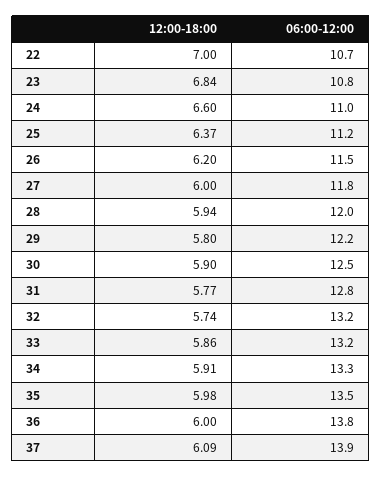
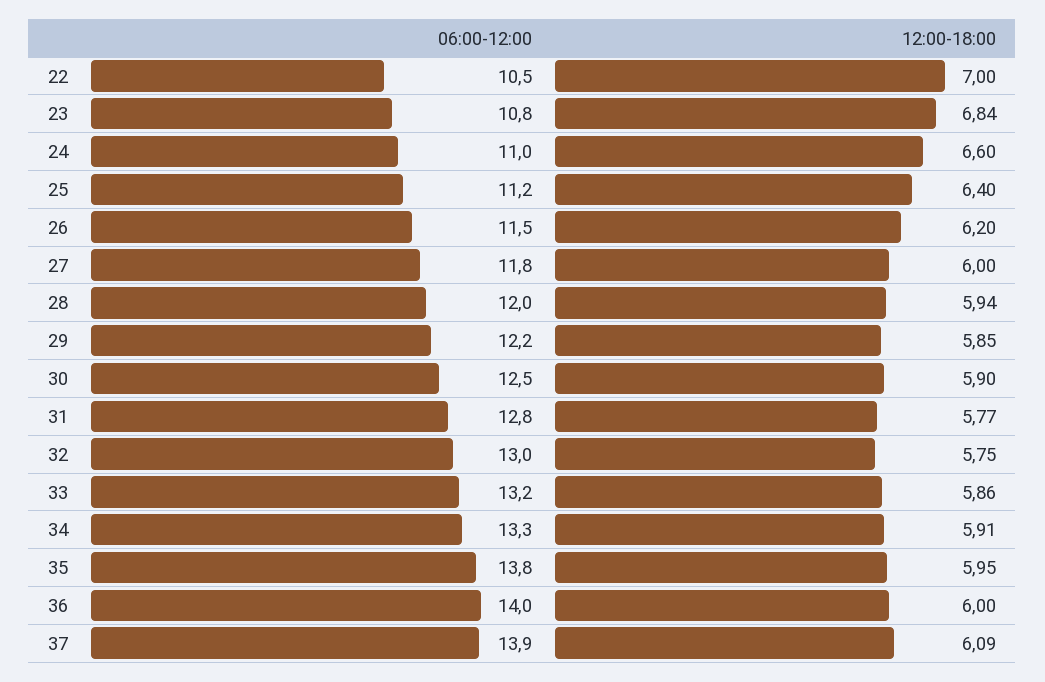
  {
    "12:00-18:00": {
      "22": 7,
      "23": 6.84,
      "24": 6.6,
-     "25": 6.37,
+     "25": 6.4,
      "26": 6.2,
      "27": 6,
      "28": 5.94,
-     "29": 5.8,
+     "29": 5.85,
      "30": 5.9,
      "31": 5.77,
-     "32": 5.74,
+     "32": 5.75,
      "33": 5.86,
      "34": 5.91,
-     "35": 5.98,
+     "35": 5.95,
      "36": 6,
      "37": 6.09
    },
    "06:00-12:00": {
-     "22": 10.7,
+     "22": 10.5,
      "23": 10.8,
      "24": 11,
      "25": 11.2,
      "26": 11.5,
      "27": 11.8,
      "28": 12,
      "29": 12.2,
      "30": 12.5,
      "31": 12.8,
-     "32": 13.2,
+     "32": 13,
      "33": 13.2,
      "34": 13.3,
-     "35": 13.5,
+     "35": 13.8,
-     "36": 13.8,
+     "36": 14,
      "37": 13.9
    }
  }

